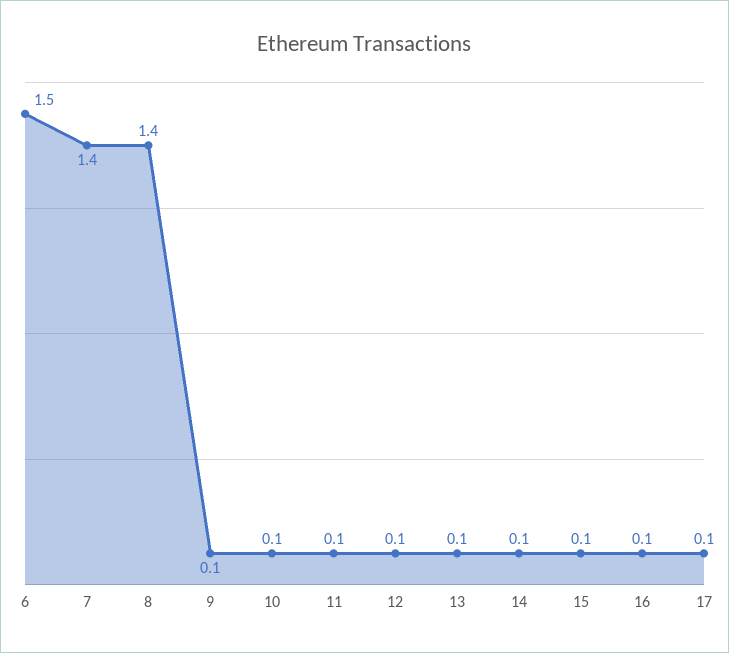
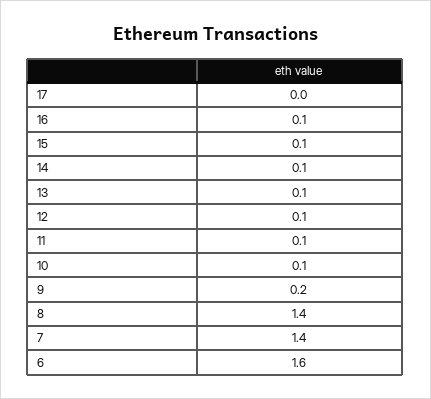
  {
-   "6": 1.5,
+   "6": 1.6,
    "7": 1.4,
    "8": 1.4,
-   "9": 0.1,
+   "9": 0.2,
    "10": 0.1,
    "11": 0.1,
    "12": 0.1,
    "13": 0.1,
    "14": 0.1,
    "15": 0.1,
    "16": 0.1,
-   "17": 0.1
+   "17": 0
  }

